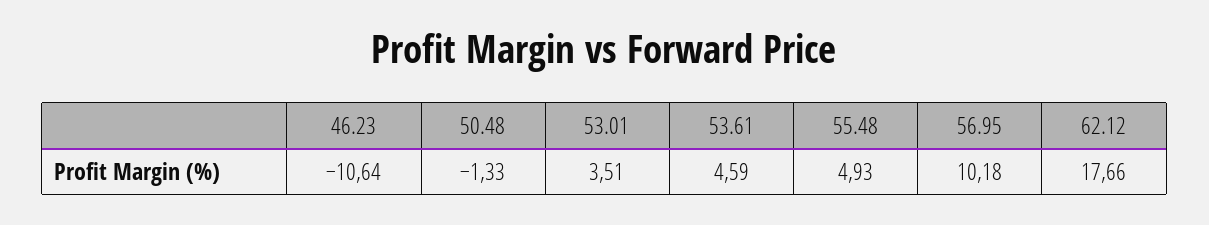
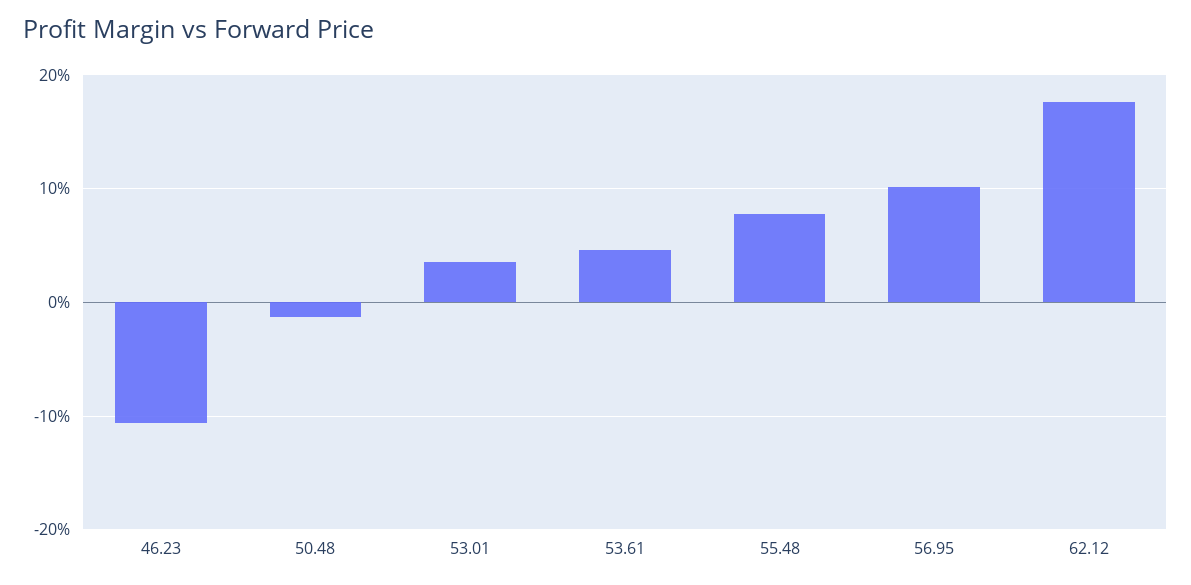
  {
    "46.23": -10.64,
    "50.48": -1.33,
    "53.01": 3.51,
    "53.61": 4.59,
-   "55.48": 4.93,
+   "55.48": 8,
    "56.95": 10.18,
    "62.12": 17.66
  }

